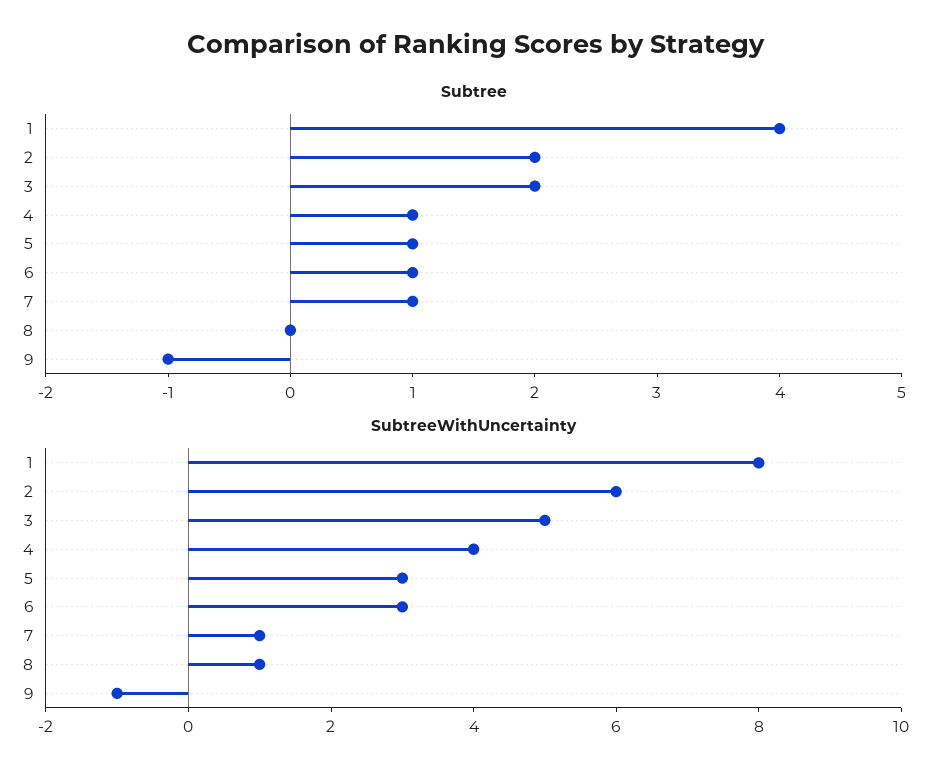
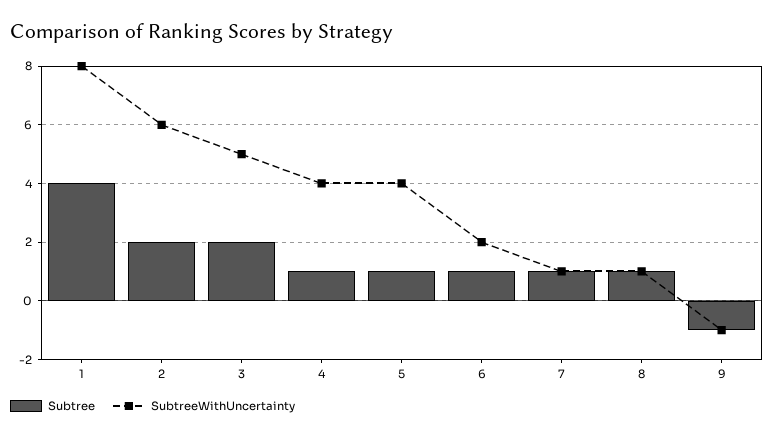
  {
    "Subtree": {
      "1": 4,
      "2": 2,
      "3": 2,
      "4": 1,
      "5": 1,
      "6": 1,
      "7": 1,
-     "8": 0,
+     "8": 1,
      "9": -1
    },
    "SubtreeWithUncertainty": {
      "1": 8,
      "2": 6,
      "3": 5,
      "4": 4,
-     "5": 3,
+     "5": 4,
-     "6": 3,
+     "6": 2,
      "7": 1,
      "8": 1,
      "9": -1
    }
  }

